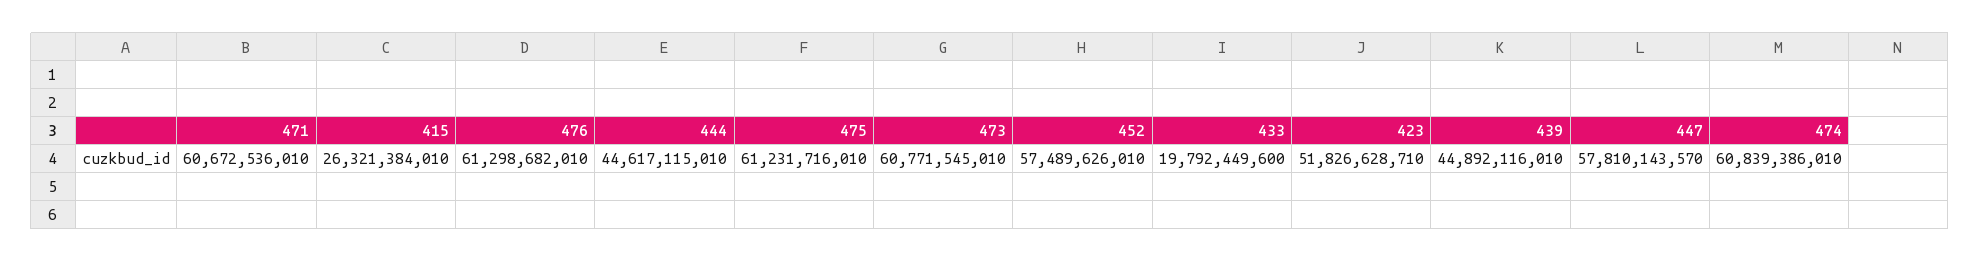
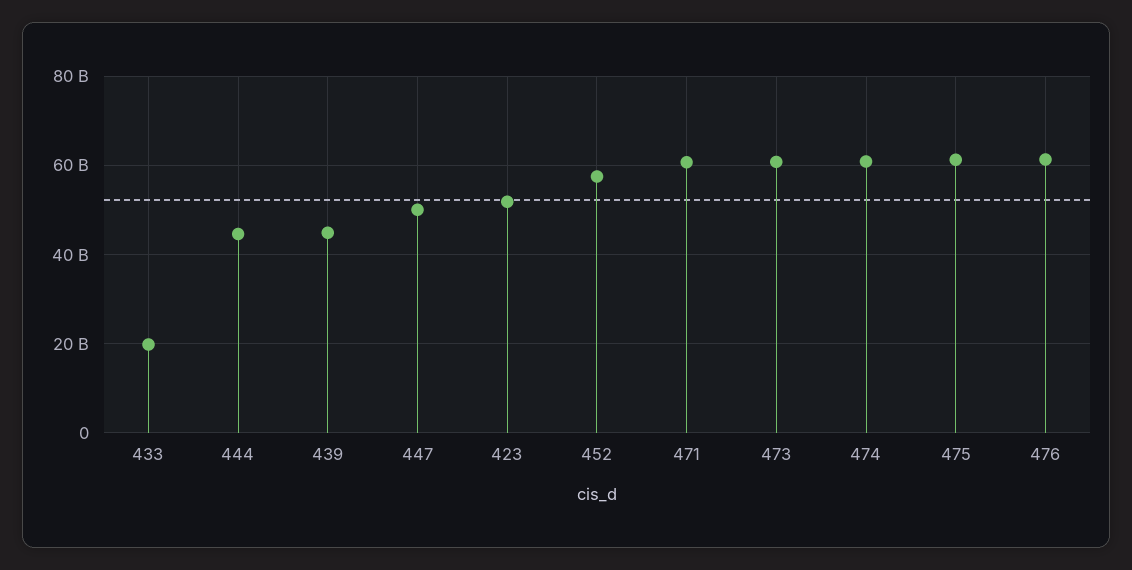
  {
    "471": 60672536010,
-   "415": 26321384010,
    "476": 61298682010,
    "444": 44617115010,
    "475": 61231716010,
    "473": 60771545010,
    "452": 57489626010,
    "433": 19792449600,
    "423": 51826628710,
    "439": 44892116010,
-   "447": 57810143570,
+   "447": 50000000000,
    "474": 60839386010
  }

